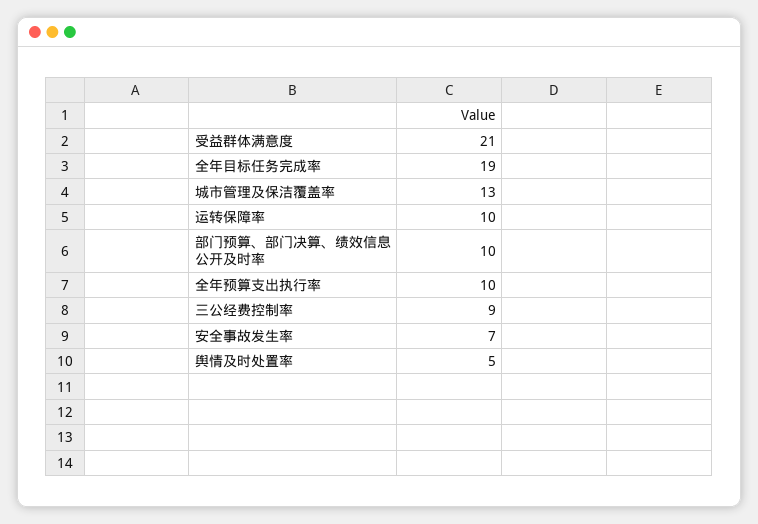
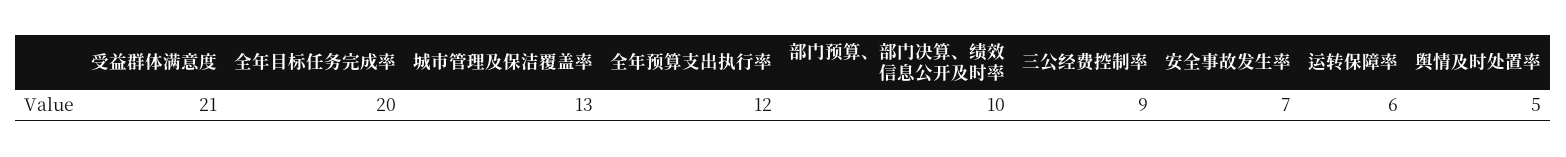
  {
    "受益群体满意度": 21,
-   "全年目标任务完成率": 19,
+   "全年目标任务完成率": 20,
    "城市管理及保洁覆盖率": 13,
-   "运转保障率": 10,
+   "运转保障率": 6,
    "部门预算、部门决算、绩效信息公开及时率": 10,
-   "全年预算支出执行率": 10,
+   "全年预算支出执行率": 12,
    "三公经费控制率": 9,
    "安全事故发生率": 7,
    "舆情及时处置率": 5
  }

